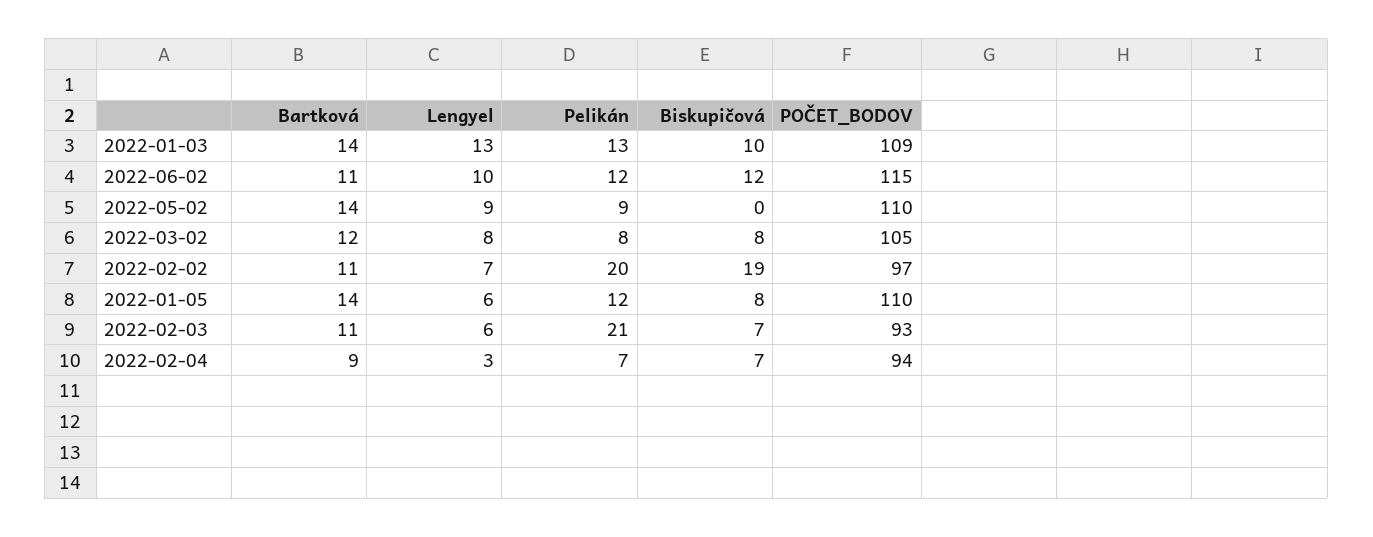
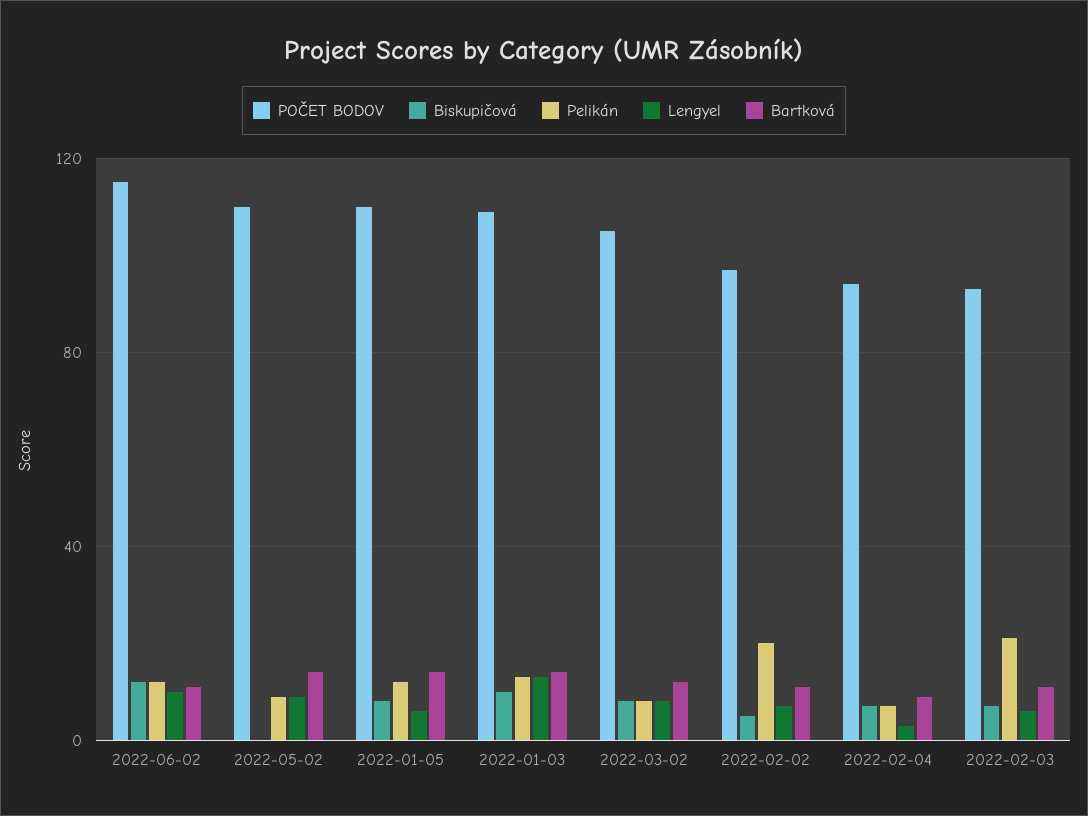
  {
    "Bartková": {
      "2022-01-03": 14,
      "2022-06-02": 11,
      "2022-05-02": 14,
      "2022-03-02": 12,
      "2022-02-02": 11,
      "2022-01-05": 14,
      "2022-02-03": 11,
      "2022-02-04": 9
    },
    "Lengyel": {
      "2022-01-03": 13,
      "2022-06-02": 10,
      "2022-05-02": 9,
      "2022-03-02": 8,
      "2022-02-02": 7,
      "2022-01-05": 6,
      "2022-02-03": 6,
      "2022-02-04": 3
    },
    "Pelikán": {
      "2022-01-03": 13,
      "2022-06-02": 12,
      "2022-05-02": 9,
      "2022-03-02": 8,
      "2022-02-02": 20,
      "2022-01-05": 12,
      "2022-02-03": 21,
      "2022-02-04": 7
    },
    "Biskupičová": {
      "2022-01-03": 10,
      "2022-06-02": 12,
      "2022-05-02": 0,
      "2022-03-02": 8,
-     "2022-02-02": 19,
+     "2022-02-02": 5,
      "2022-01-05": 8,
      "2022-02-03": 7,
      "2022-02-04": 7
    },
    "POČET_BODOV": {
      "2022-01-03": 109,
      "2022-06-02": 115,
      "2022-05-02": 110,
      "2022-03-02": 105,
      "2022-02-02": 97,
      "2022-01-05": 110,
      "2022-02-03": 93,
      "2022-02-04": 94
    }
  }

